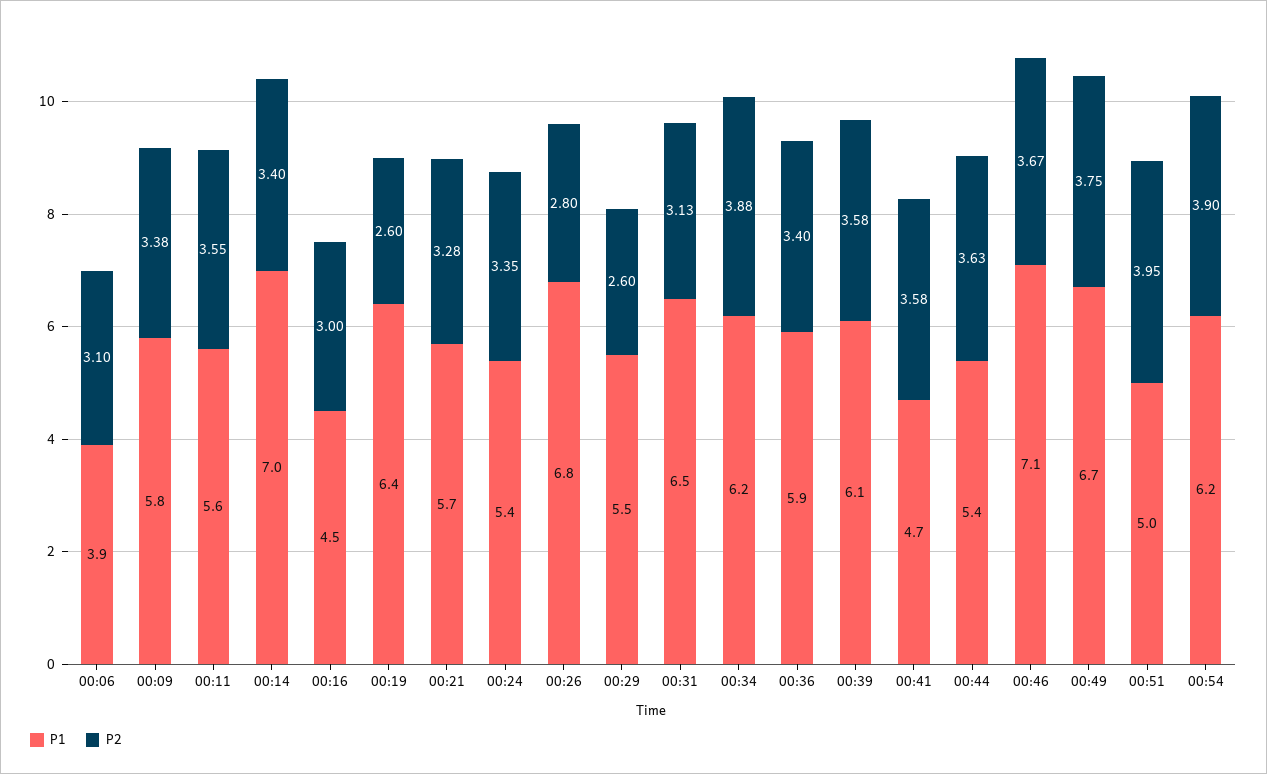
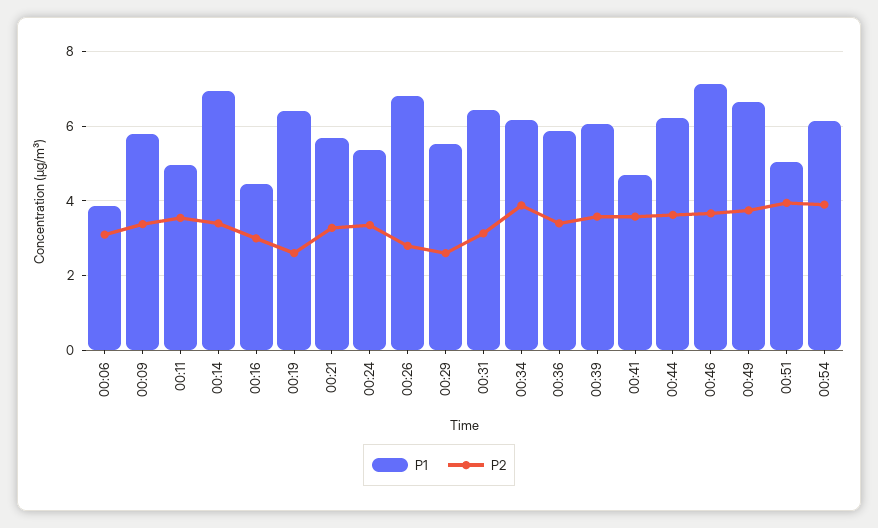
  {
    "P1": {
      "00:06": 3.9,
      "00:09": 5.8,
-     "00:11": 5.6,
+     "00:11": 5,
      "00:14": 7,
      "00:16": 4.5,
      "00:19": 6.4,
      "00:21": 5.7,
      "00:24": 5.4,
      "00:26": 6.8,
      "00:29": 5.5,
      "00:31": 6.5,
      "00:34": 6.2,
      "00:36": 5.9,
      "00:39": 6.1,
      "00:41": 4.7,
-     "00:44": 5.4,
+     "00:44": 6.2,
      "00:46": 7.1,
      "00:49": 6.7,
      "00:51": 5,
      "00:54": 6.2
    },
    "P2": {
      "00:06": 3.1,
      "00:09": 3.38,
      "00:11": 3.55,
      "00:14": 3.4,
      "00:16": 3,
      "00:19": 2.6,
      "00:21": 3.28,
      "00:24": 3.35,
      "00:26": 2.8,
      "00:29": 2.6,
      "00:31": 3.13,
      "00:34": 3.88,
      "00:36": 3.4,
      "00:39": 3.58,
      "00:41": 3.58,
      "00:44": 3.63,
      "00:46": 3.67,
      "00:49": 3.75,
      "00:51": 3.95,
      "00:54": 3.9
    }
  }

